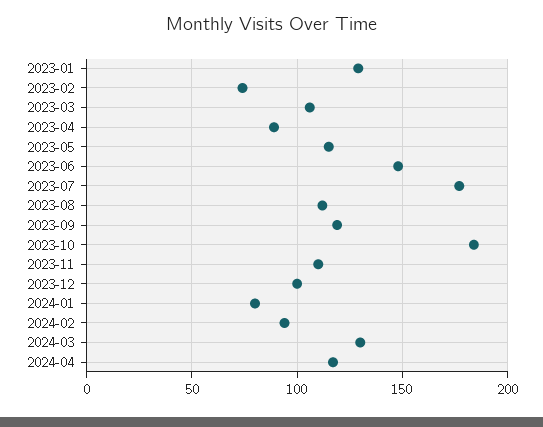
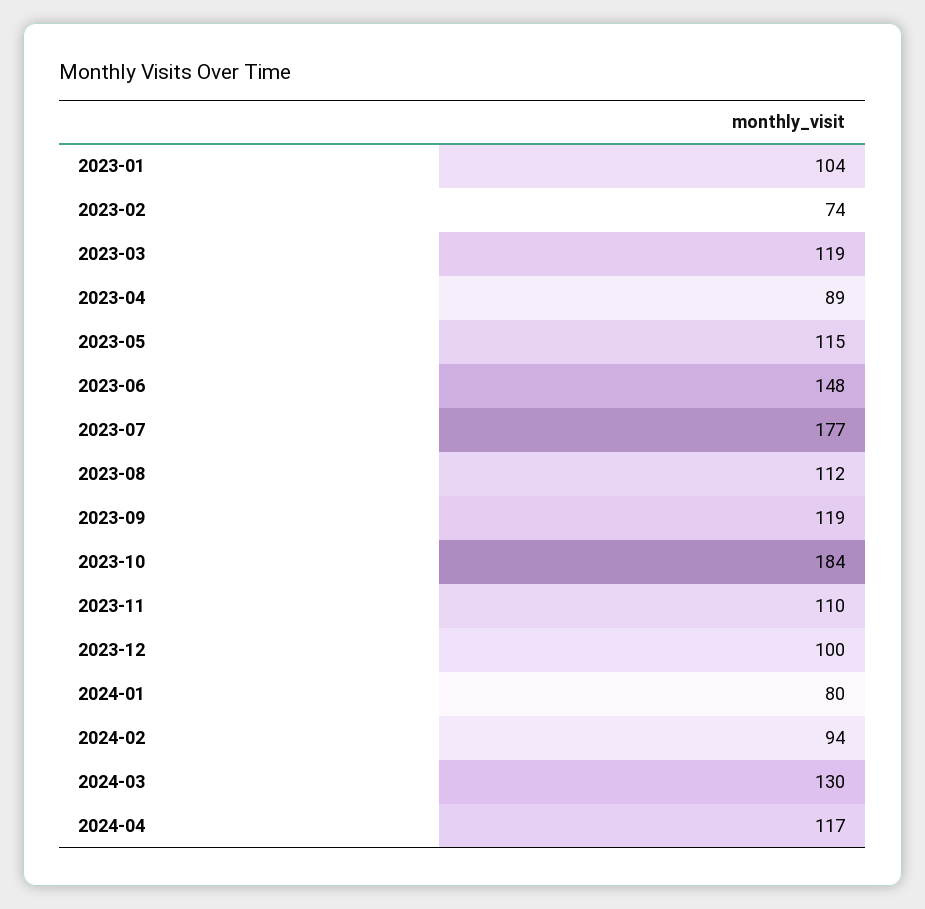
  {
-   "2023-01": 130,
+   "2023-01": 104,
    "2023-02": 74,
-   "2023-03": 105,
+   "2023-03": 119,
    "2023-04": 89,
    "2023-05": 115,
    "2023-06": 148,
    "2023-07": 177,
    "2023-08": 112,
    "2023-09": 119,
    "2023-10": 184,
    "2023-11": 110,
    "2023-12": 100,
    "2024-01": 80,
    "2024-02": 94,
    "2024-03": 130,
    "2024-04": 117
  }

